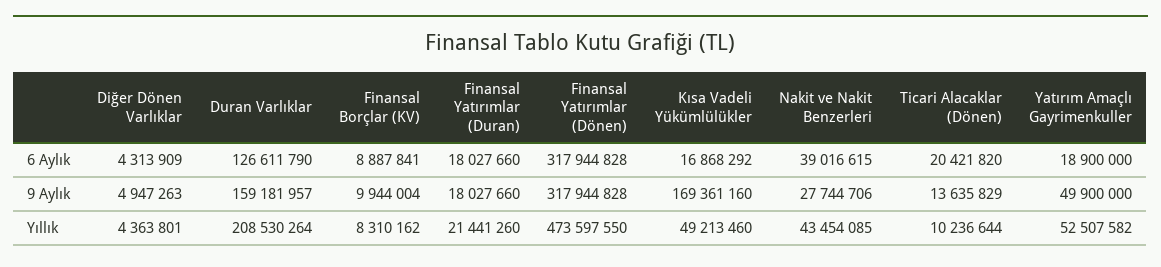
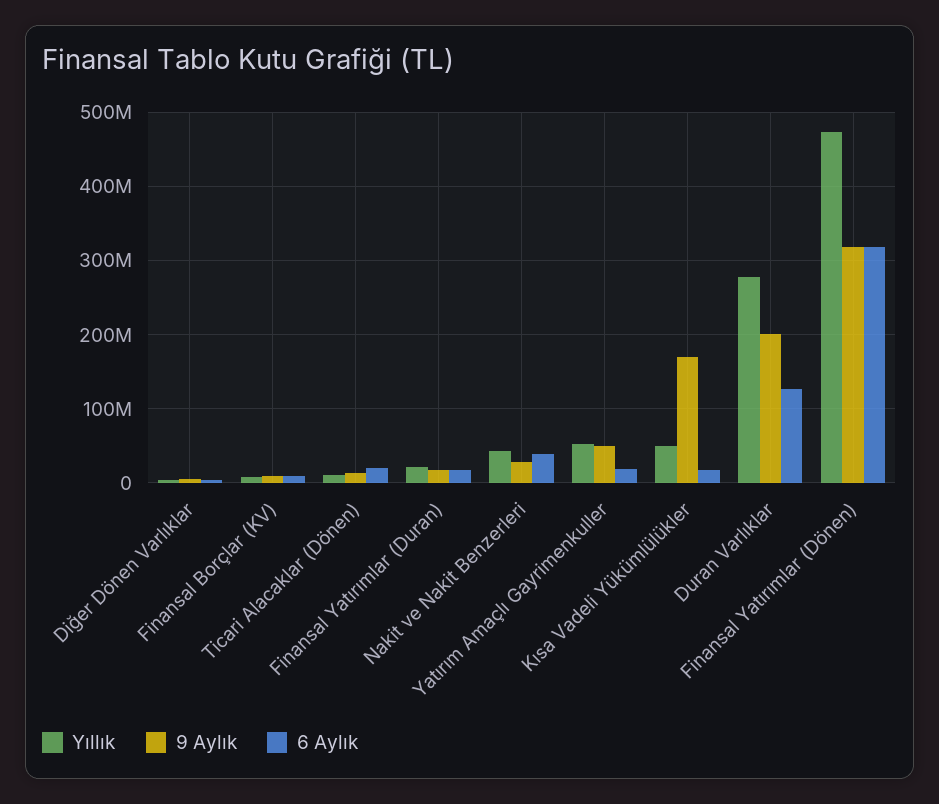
  {
    "6 Aylık": {
      "Diğer Dönen Varlıklar": 4313909,
      "Duran Varlıklar": 126611790,
      "Finansal Borçlar (KV)": 8887841,
      "Finansal Yatırımlar (Duran)": 18027660,
      "Finansal Yatırımlar (Dönen)": 317944828,
      "Kısa Vadeli Yükümlülükler": 16868292,
      "Nakit ve Nakit Benzerleri": 39016615,
      "Ticari Alacaklar (Dönen)": 20421820,
      "Yatırım Amaçlı Gayrimenkuller": 18900000
    },
    "9 Aylık": {
      "Diğer Dönen Varlıklar": 4947263,
-     "Duran Varlıklar": 159181957,
+     "Duran Varlıklar": 200000000,
      "Finansal Borçlar (KV)": 9944004,
      "Finansal Yatırımlar (Duran)": 18027660,
      "Finansal Yatırımlar (Dönen)": 317944828,
      "Kısa Vadeli Yükümlülükler": 169361160,
      "Nakit ve Nakit Benzerleri": 27744706,
      "Ticari Alacaklar (Dönen)": 13635829,
      "Yatırım Amaçlı Gayrimenkuller": 49900000
    },
    "Yıllık": {
      "Diğer Dönen Varlıklar": 4363801,
-     "Duran Varlıklar": 208530264,
+     "Duran Varlıklar": 280000000,
      "Finansal Borçlar (KV)": 8310162,
      "Finansal Yatırımlar (Duran)": 21441260,
      "Finansal Yatırımlar (Dönen)": 473597550,
      "Kısa Vadeli Yükümlülükler": 49213460,
      "Nakit ve Nakit Benzerleri": 43454085,
      "Ticari Alacaklar (Dönen)": 10236644,
      "Yatırım Amaçlı Gayrimenkuller": 52507582
    }
  }

